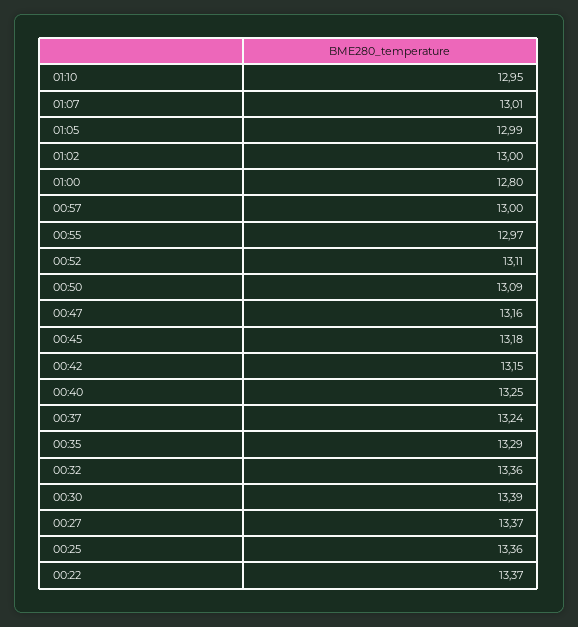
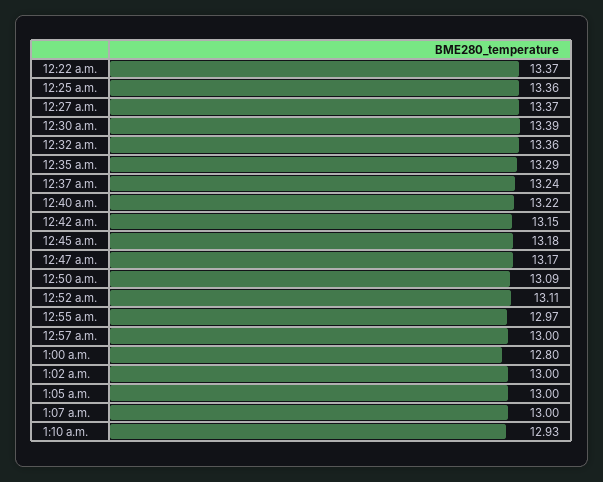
  {
-   "01:10": 12.95,
+   "01:10": 12.93,
-   "01:07": 13.01,
+   "01:07": 13,
-   "01:05": 12.99,
+   "01:05": 13,
    "01:02": 13,
    "01:00": 12.8,
    "00:57": 13,
    "00:55": 12.97,
    "00:52": 13.11,
    "00:50": 13.09,
-   "00:47": 13.16,
+   "00:47": 13.17,
    "00:45": 13.18,
    "00:42": 13.15,
-   "00:40": 13.25,
+   "00:40": 13.22,
    "00:37": 13.24,
    "00:35": 13.29,
    "00:32": 13.36,
    "00:30": 13.39,
    "00:27": 13.37,
    "00:25": 13.36,
    "00:22": 13.37
  }

